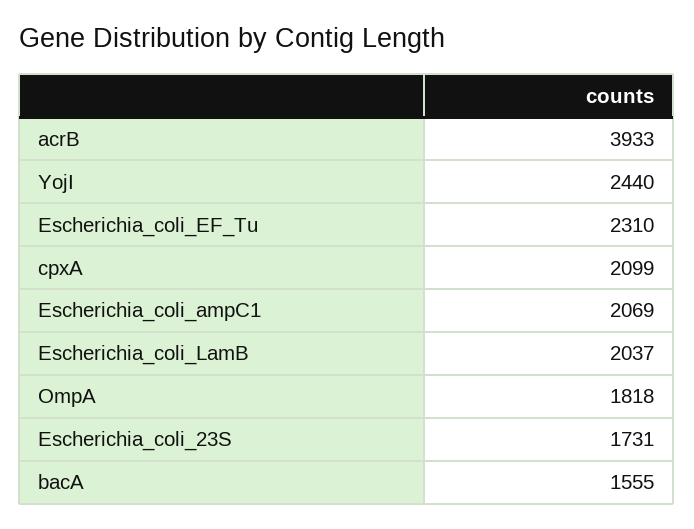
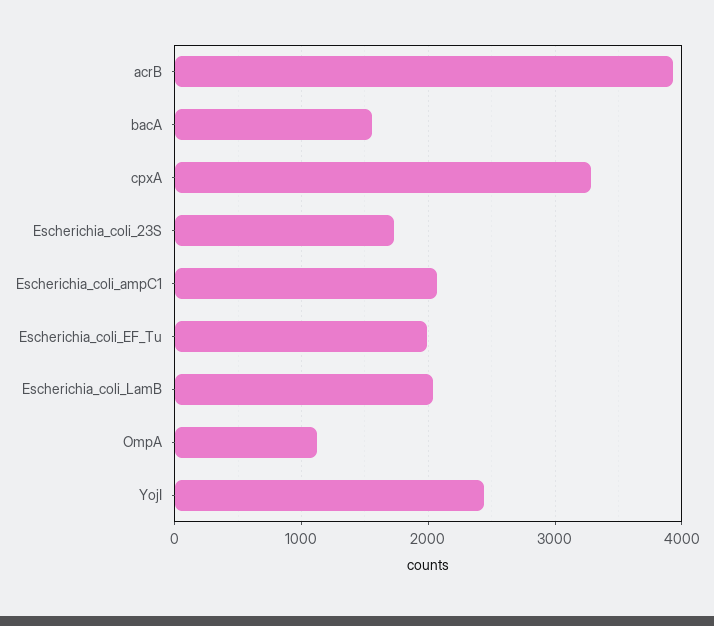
  {
    "acrB": 3933,
    "YojI": 2440,
-   "Escherichia_coli_EF_Tu": 2310,
+   "Escherichia_coli_EF_Tu": 2000,
-   "cpxA": 2099,
+   "cpxA": 3300,
    "Escherichia_coli_ampC1": 2069,
    "Escherichia_coli_LamB": 2037,
-   "OmpA": 1818,
+   "OmpA": 1100,
    "Escherichia_coli_23S": 1731,
    "bacA": 1555
  }

